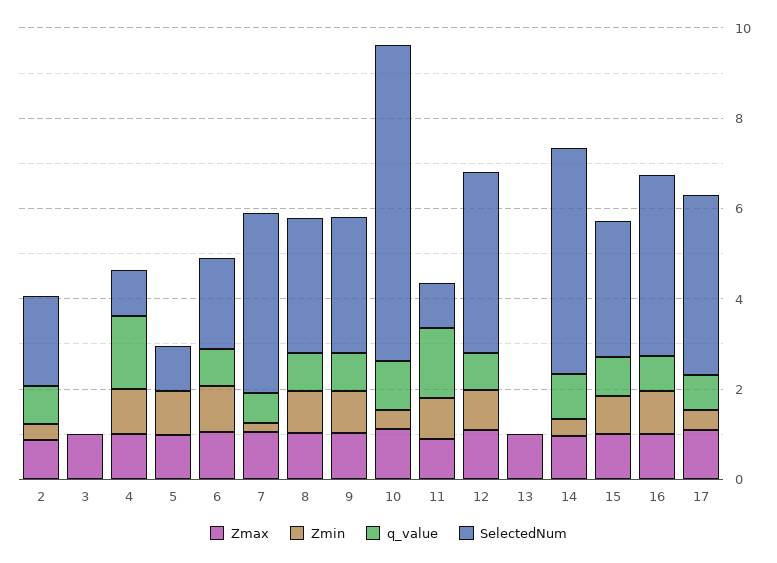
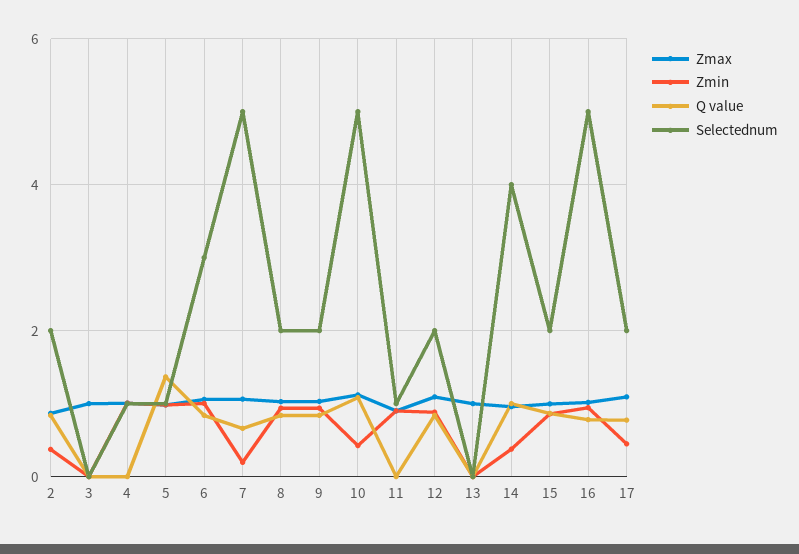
  {
    "Zmax": {
      "2": 0.8,
      "3": 1,
      "4": 1,
      "5": 1,
      "6": 1,
      "7": 1,
      "8": 1,
      "9": 1,
      "10": 1.2,
      "11": 0.8,
      "12": 1,
      "13": 1,
      "14": 1,
      "15": 1,
      "16": 1,
      "17": 1
    },
    "Zmin": {
      "2": 0.4,
      "3": 0,
      "4": 1,
      "5": 1,
      "6": 1,
      "7": 0.2,
      "8": 1,
      "9": 1,
      "10": 0.4,
      "11": 0.8,
      "12": 0.8,
      "13": 0,
      "14": 0.4,
      "15": 0.8,
      "16": 1,
      "17": 0.4
    },
    "q_value": {
      "2": 0.8,
      "3": 0,
-     "4": 1.5,
+     "4": 0,
-     "5": 0,
+     "5": 1.4,
      "6": 0.8,
      "7": 0.6,
      "8": 0.8,
      "9": 0.8,
      "10": 1,
-     "11": 1.5,
+     "11": 0,
      "12": 0.8,
      "13": 0,
      "14": 1,
      "15": 0.8,
      "16": 0.8,
      "17": 0.8
    },
    "SelectedNum": {
      "2": 2,
      "3": 0,
      "4": 1,
      "5": 1,
-     "6": 2,
+     "6": 3,
-     "7": 4,
+     "7": 5,
-     "8": 3,
+     "8": 2,
-     "9": 3,
+     "9": 2,
-     "10": 7,
+     "10": 5,
      "11": 1,
-     "12": 4,
+     "12": 2,
      "13": 0,
-     "14": 5,
+     "14": 4,
-     "15": 3,
+     "15": 2,
-     "16": 4,
+     "16": 5,
-     "17": 4
+     "17": 2
    }
  }

